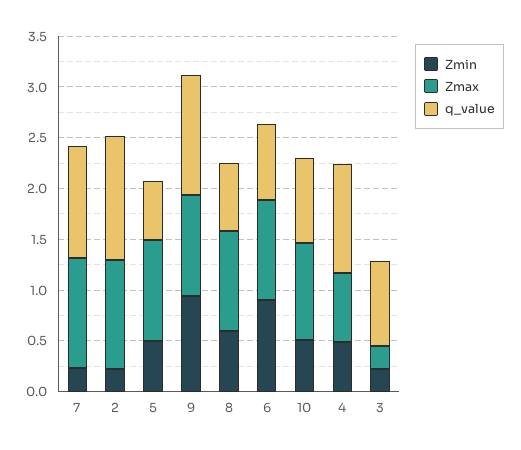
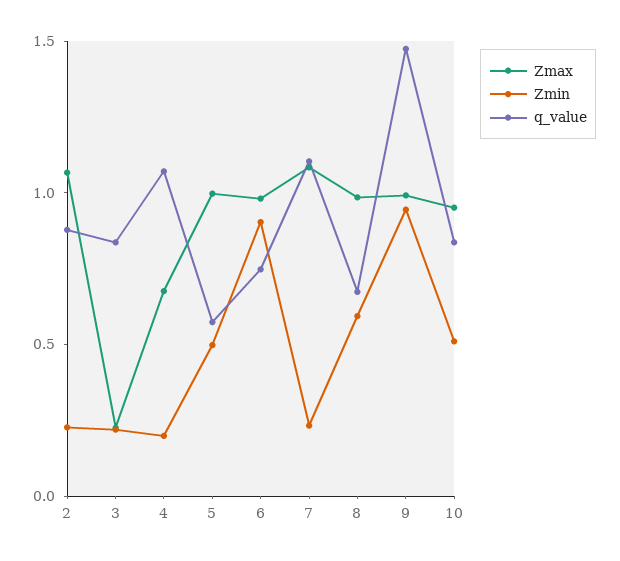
  {
    "Zmin": {
      "7": 0.2,
      "2": 0.2,
      "5": 0.5,
      "9": 0.9,
      "8": 0.6,
      "6": 0.9,
      "10": 0.5,
-     "4": 0.5,
+     "4": 0.2,
      "3": 0.2
    },
    "Zmax": {
      "7": 1.1,
      "2": 1.1,
      "5": 1,
      "9": 1,
      "8": 1,
      "6": 1,
      "10": 1,
      "4": 0.7,
      "3": 0.2
    },
    "q_value": {
      "7": 1.1,
-     "2": 1.2,
+     "2": 0.9,
      "5": 0.6,
-     "9": 1.2,
+     "9": 1.5,
      "8": 0.7,
      "6": 0.7,
      "10": 0.8,
      "4": 1.1,
      "3": 0.8
    }
  }

